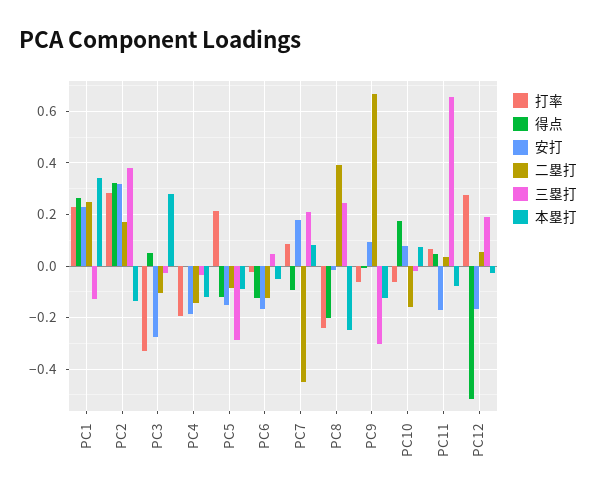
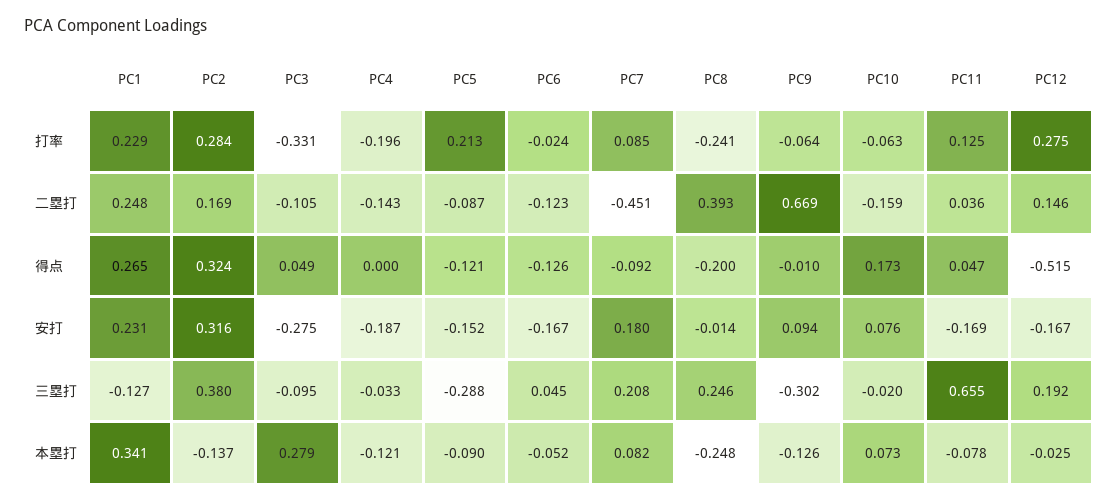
  {
    "打率": {
      "PC1": 0.229,
      "PC2": 0.284,
      "PC3": -0.331,
      "PC4": -0.196,
      "PC5": 0.213,
      "PC6": -0.024,
      "PC7": 0.085,
      "PC8": -0.241,
      "PC9": -0.064,
      "PC10": -0.063,
-     "PC11": 0.075,
+     "PC11": 0.125,
      "PC12": 0.275
    },
    "得点": {
      "PC1": 0.265,
      "PC2": 0.324,
      "PC3": 0.049,
      "PC4": 0,
      "PC5": -0.121,
      "PC6": -0.126,
      "PC7": -0.092,
      "PC8": -0.2,
      "PC9": -0.01,
      "PC10": 0.173,
      "PC11": 0.047,
      "PC12": -0.515
    },
    "安打": {
      "PC1": 0.231,
      "PC2": 0.316,
      "PC3": -0.275,
      "PC4": -0.187,
      "PC5": -0.152,
      "PC6": -0.167,
      "PC7": 0.18,
      "PC8": -0.014,
      "PC9": 0.094,
      "PC10": 0.076,
      "PC11": -0.169,
      "PC12": -0.167
    },
    "二塁打": {
      "PC1": 0.248,
      "PC2": 0.169,
      "PC3": -0.105,
      "PC4": -0.143,
      "PC5": -0.087,
      "PC6": -0.123,
      "PC7": -0.451,
      "PC8": 0.393,
      "PC9": 0.669,
      "PC10": -0.159,
      "PC11": 0.036,
-     "PC12": 0.05
+     "PC12": 0.146
    },
    "三塁打": {
      "PC1": -0.127,
      "PC2": 0.38,
-     "PC3": -0.025,
+     "PC3": -0.095,
      "PC4": -0.033,
      "PC5": -0.288,
      "PC6": 0.045,
      "PC7": 0.208,
      "PC8": 0.246,
      "PC9": -0.302,
      "PC10": -0.02,
      "PC11": 0.655,
      "PC12": 0.192
    },
    "本塁打": {
      "PC1": 0.341,
      "PC2": -0.137,
      "PC3": 0.279,
      "PC4": -0.121,
      "PC5": -0.09,
      "PC6": -0.052,
      "PC7": 0.082,
      "PC8": -0.248,
      "PC9": -0.126,
      "PC10": 0.073,
      "PC11": -0.078,
      "PC12": -0.025
    }
  }

